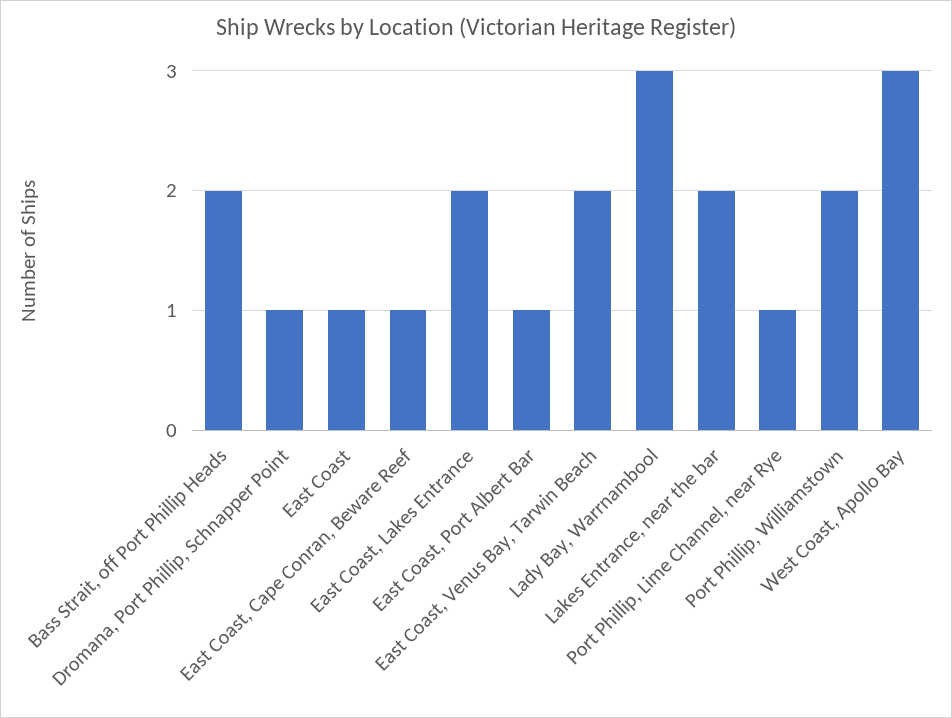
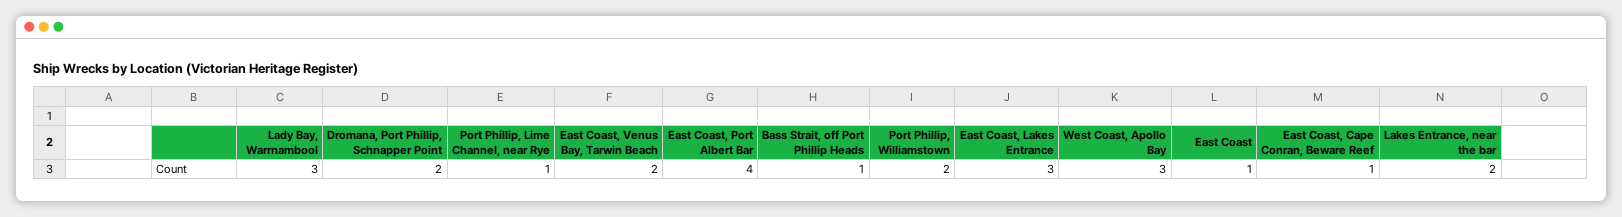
  {
-   "Bass Strait, off Port Phillip Heads": 2,
+   "Bass Strait, off Port Phillip Heads": 1,
-   "Dromana, Port Phillip, Schnapper Point": 1,
+   "Dromana, Port Phillip, Schnapper Point": 2,
    "East Coast": 1,
    "East Coast, Cape Conran, Beware Reef": 1,
-   "East Coast, Lakes Entrance": 2,
+   "East Coast, Lakes Entrance": 3,
-   "East Coast, Port Albert Bar": 1,
+   "East Coast, Port Albert Bar": 4,
    "East Coast, Venus Bay, Tarwin Beach": 2,
    "Lady Bay, Warrnambool": 3,
    "Lakes Entrance, near the bar": 2,
    "Port Phillip, Lime Channel, near Rye": 1,
    "Port Phillip, Williamstown": 2,
    "West Coast, Apollo Bay": 3
  }

